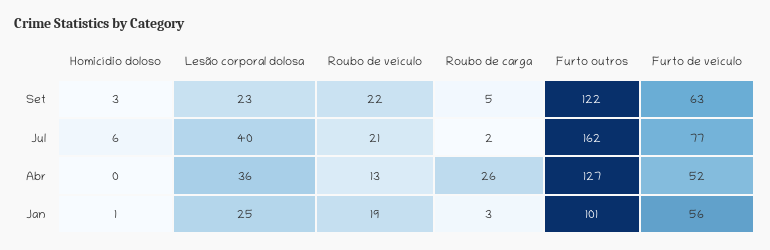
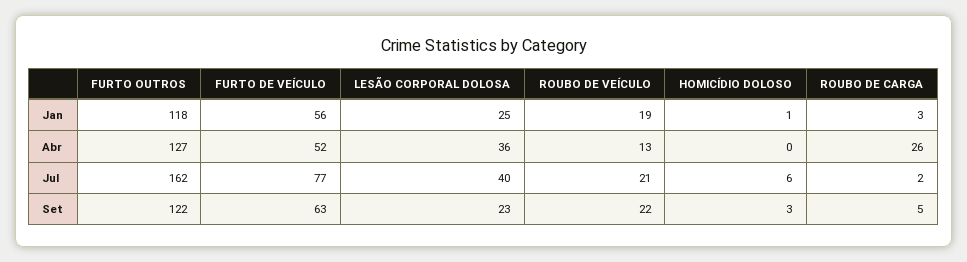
  {
    "Homicídio doloso": {
      "Set": 3,
      "Jul": 6,
      "Abr": 0,
      "Jan": 1
    },
    "Lesão corporal dolosa": {
      "Set": 23,
      "Jul": 40,
      "Abr": 36,
      "Jan": 25
    },
    "Roubo de veículo": {
      "Set": 22,
      "Jul": 21,
      "Abr": 13,
      "Jan": 19
    },
    "Roubo de carga": {
      "Set": 5,
      "Jul": 2,
      "Abr": 26,
      "Jan": 3
    },
    "Furto outros": {
      "Set": 122,
      "Jul": 162,
      "Abr": 127,
-     "Jan": 101
+     "Jan": 118
    },
    "Furto de veículo": {
      "Set": 63,
      "Jul": 77,
      "Abr": 52,
      "Jan": 56
    }
  }

